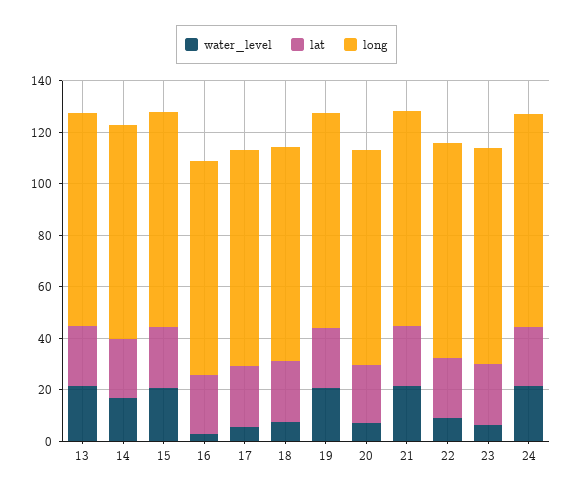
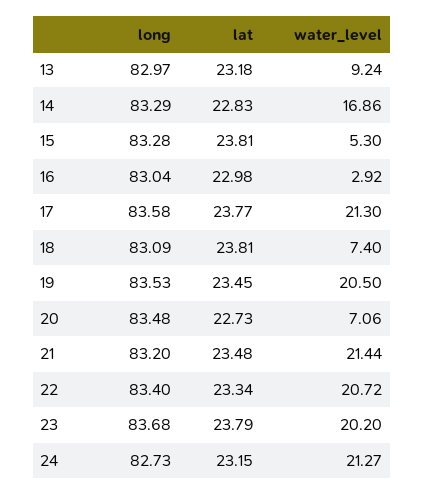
  {
    "water_level": {
-     "13": 20,
+     "13": 9.24,
      "14": 16.86,
-     "15": 20,
+     "15": 5.3,
      "16": 2.92,
-     "17": 5,
+     "17": 21.3,
      "18": 7.4,
      "19": 20.5,
      "20": 7.06,
      "21": 21.44,
-     "22": 10,
+     "22": 20.72,
-     "23": 5,
+     "23": 20.2,
      "24": 21.27
    },
    "lat": {
      "13": 23.18,
      "14": 22.83,
      "15": 23.81,
      "16": 22.98,
      "17": 23.77,
      "18": 23.81,
      "19": 23.45,
      "20": 22.73,
      "21": 23.48,
      "22": 23.34,
      "23": 23.79,
      "24": 23.15
    },
    "long": {
      "13": 82.97,
      "14": 83.29,
      "15": 83.28,
      "16": 83.04,
      "17": 83.58,
      "18": 83.09,
      "19": 83.53,
      "20": 83.48,
      "21": 83.2,
      "22": 83.4,
      "23": 83.68,
      "24": 82.73
    }
  }

